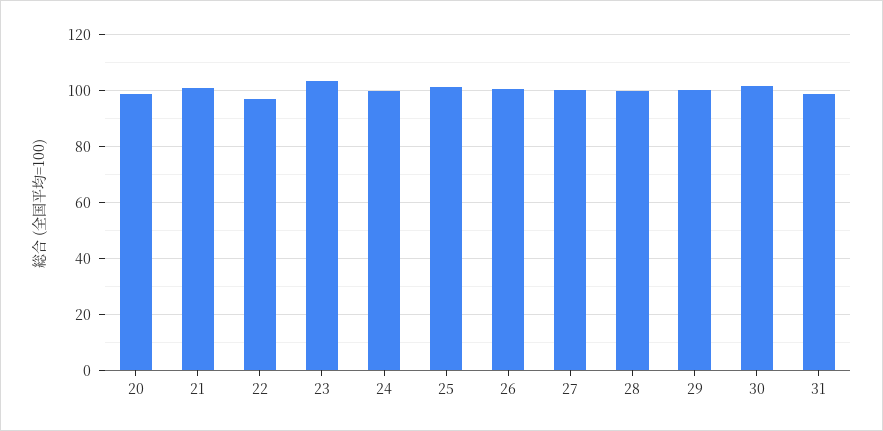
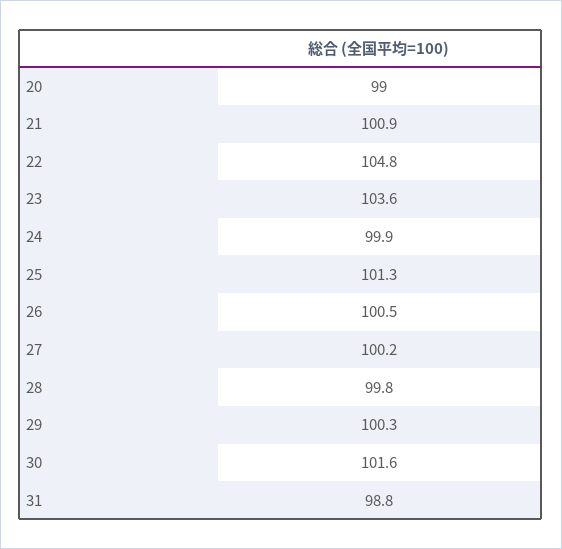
  {
    "20": 99,
    "21": 100.9,
-   "22": 97.5,
+   "22": 104.8,
    "23": 103.6,
    "24": 99.9,
    "25": 101.3,
    "26": 100.5,
    "27": 100.2,
    "28": 99.8,
    "29": 100.3,
    "30": 101.6,
    "31": 98.8
  }

